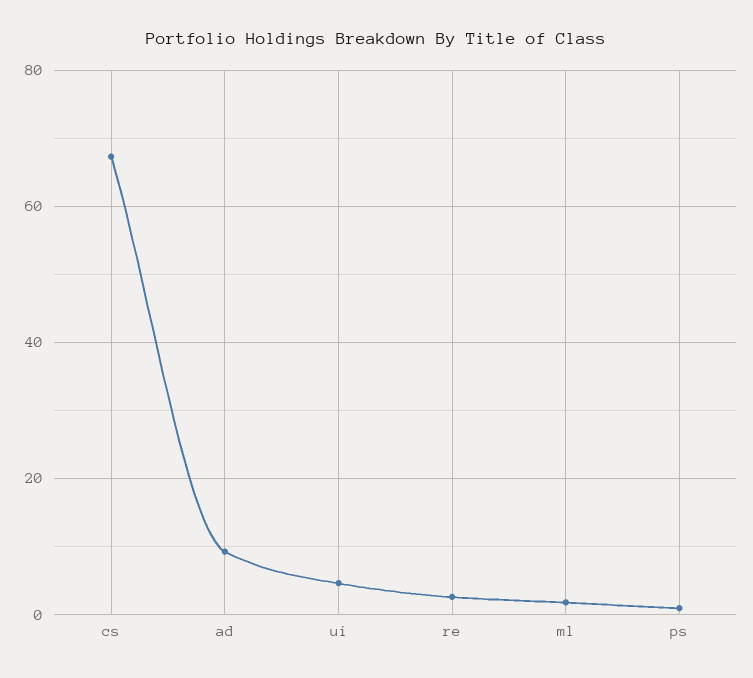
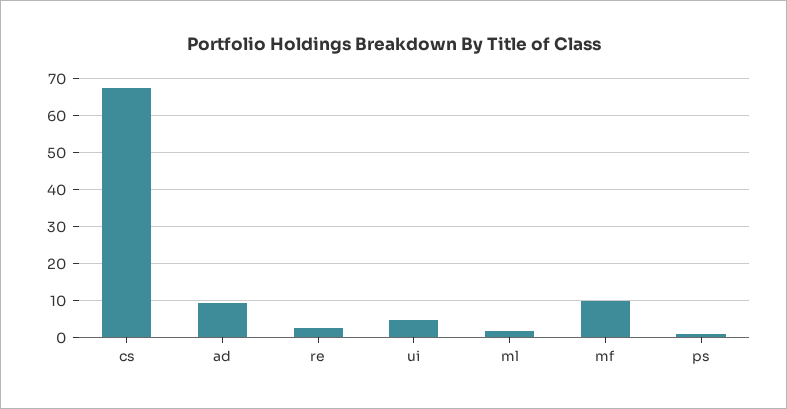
  {
    "cs": 68,
    "ad": 10,
    "ui": 4,
    "re": 2,
    "ml": 2,
-   "ps": 0
+   "ps": 0,
+   "mf": 10
  }

